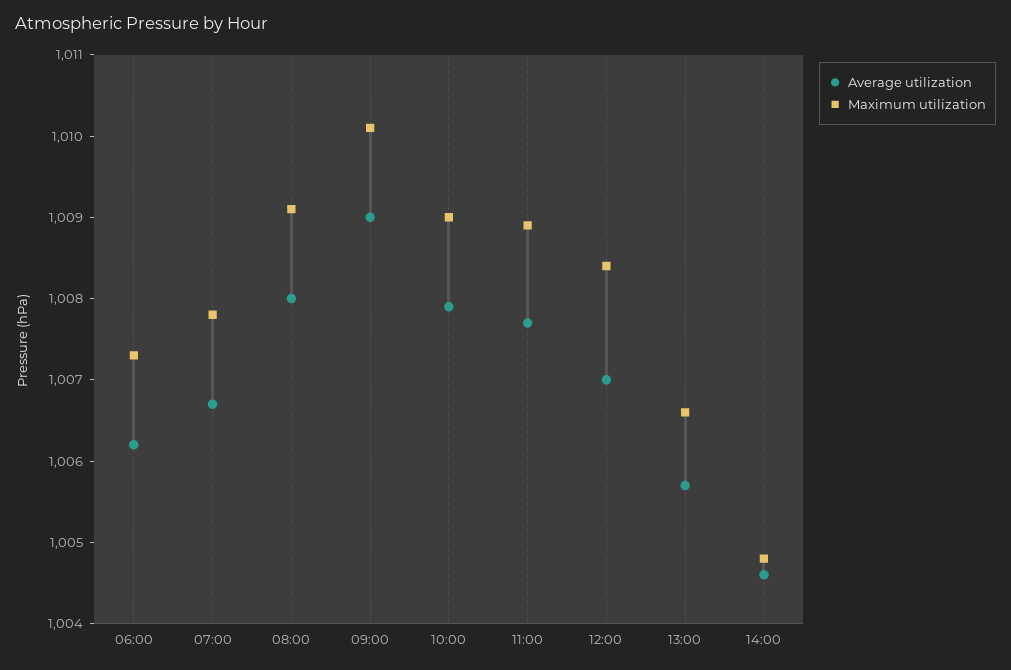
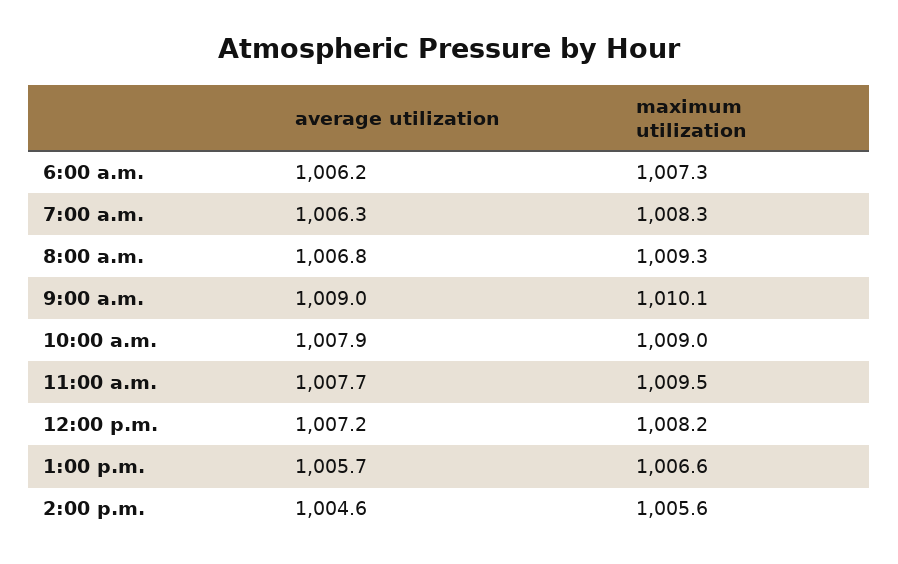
  {
    "Average utilization": {
      "06:00": 1006.2,
-     "07:00": 1006.7,
+     "07:00": 1006.3,
-     "08:00": 1008,
+     "08:00": 1006.8,
      "09:00": 1009,
      "10:00": 1007.9,
      "11:00": 1007.7,
-     "12:00": 1007,
+     "12:00": 1007.2,
      "13:00": 1005.7,
      "14:00": 1004.6
    },
    "Maximum utilization": {
      "06:00": 1007.3,
-     "07:00": 1007.8,
+     "07:00": 1008.3,
-     "08:00": 1009.1,
+     "08:00": 1009.3,
      "09:00": 1010.1,
      "10:00": 1009,
-     "11:00": 1008.9,
+     "11:00": 1009.5,
-     "12:00": 1008.4,
+     "12:00": 1008.2,
      "13:00": 1006.6,
-     "14:00": 1004.8
+     "14:00": 1005.6
    }
  }

